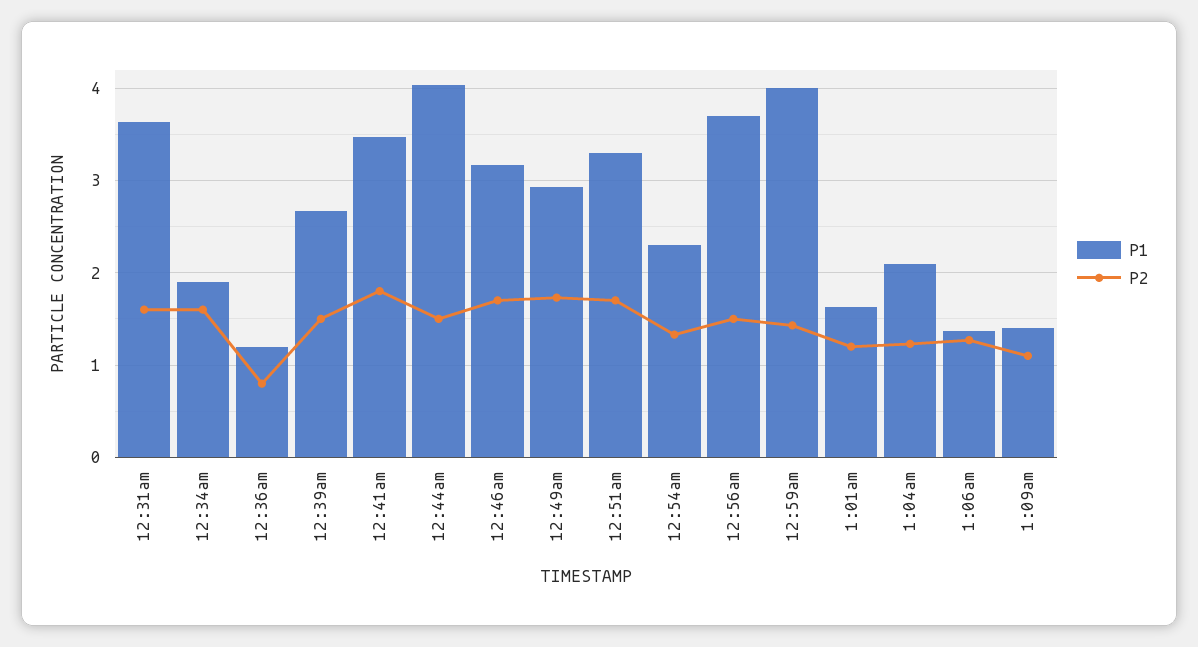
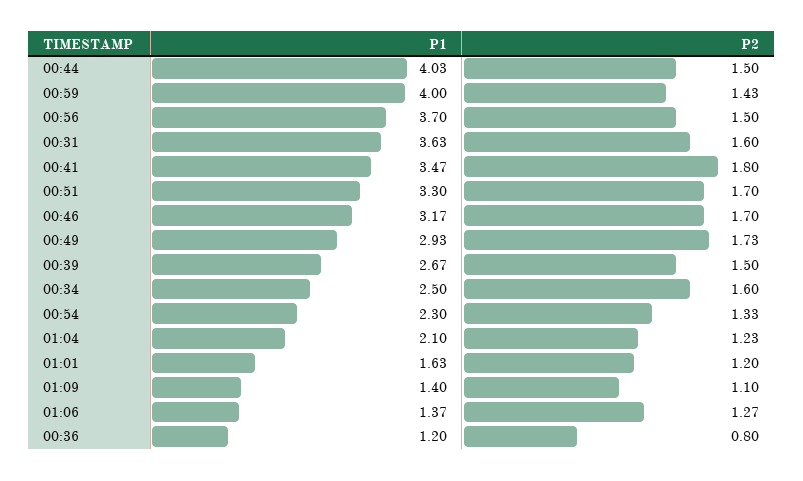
  {
    "P1": {
      "12:31am": 3.63,
-     "12:34am": 1.9,
+     "12:34am": 2.5,
      "12:36am": 1.2,
      "12:39am": 2.67,
      "12:41am": 3.47,
      "12:44am": 4.03,
      "12:46am": 3.17,
      "12:49am": 2.93,
      "12:51am": 3.3,
      "12:54am": 2.3,
      "12:56am": 3.7,
      "12:59am": 4,
      "1:01am": 1.63,
      "1:04am": 2.1,
      "1:06am": 1.37,
      "1:09am": 1.4
    },
    "P2": {
      "12:31am": 1.6,
      "12:34am": 1.6,
      "12:36am": 0.8,
      "12:39am": 1.5,
      "12:41am": 1.8,
      "12:44am": 1.5,
      "12:46am": 1.7,
      "12:49am": 1.73,
      "12:51am": 1.7,
      "12:54am": 1.33,
      "12:56am": 1.5,
      "12:59am": 1.43,
      "1:01am": 1.2,
      "1:04am": 1.23,
      "1:06am": 1.27,
      "1:09am": 1.1
    }
  }

